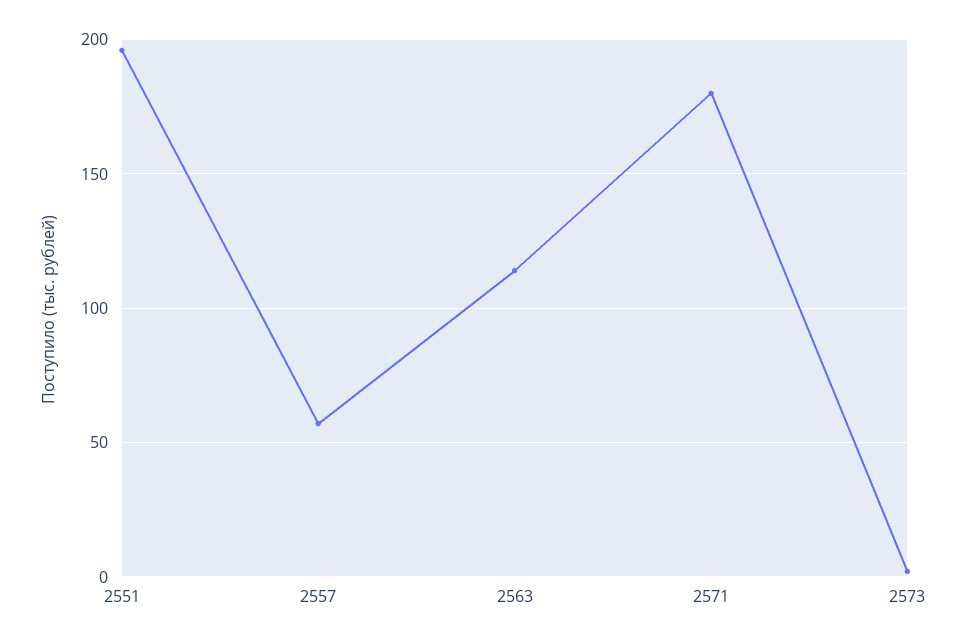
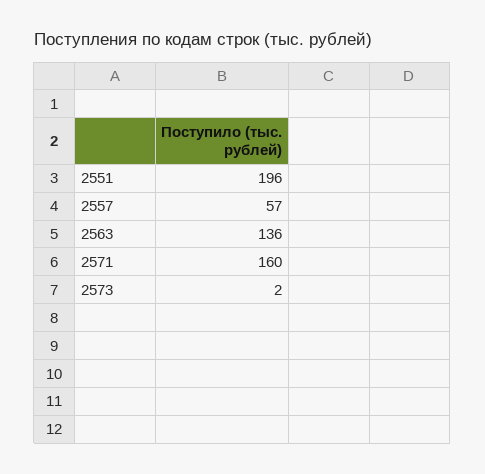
  {
    "2551": 196,
    "2557": 57,
-   "2563": 115,
+   "2563": 136,
-   "2571": 180,
+   "2571": 160,
    "2573": 2
  }

